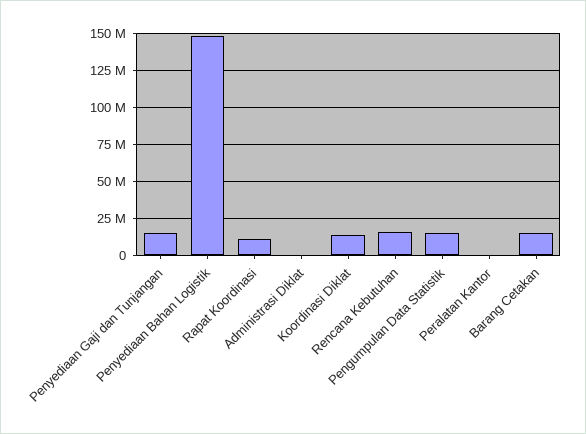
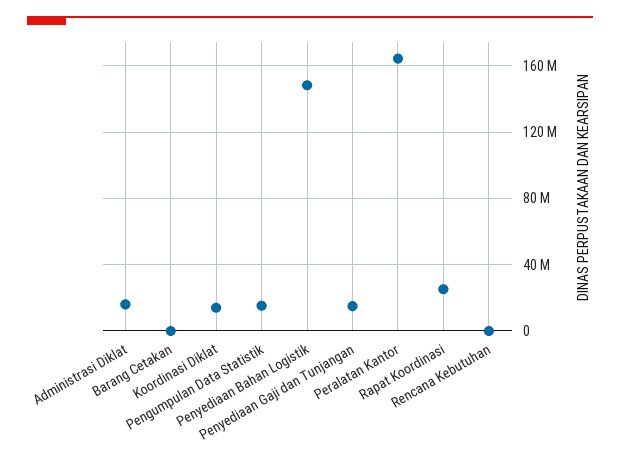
  {
    "Penyediaan Gaji dan Tunjangan": 15000000,
    "Penyediaan Bahan Logistik": 150000000,
-   "Rapat Koordinasi": 10000000,
+   "Rapat Koordinasi": 25000000,
-   "Administrasi Diklat": 0,
+   "Administrasi Diklat": 15000000,
    "Koordinasi Diklat": 15000000,
-   "Rencana Kebutuhan": 15000000,
+   "Rencana Kebutuhan": 0,
    "Pengumpulan Data Statistik": 15000000,
-   "Peralatan Kantor": 0,
+   "Peralatan Kantor": 165000000,
-   "Barang Cetakan": 15000000
+   "Barang Cetakan": 0
  }

